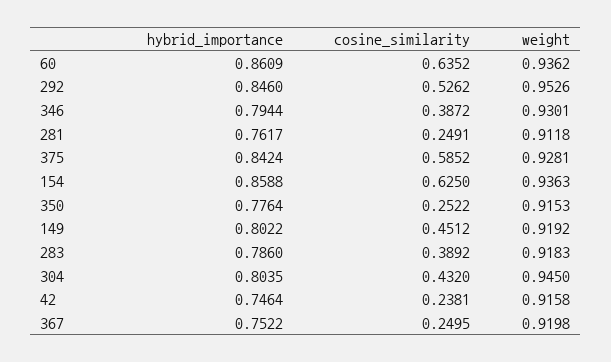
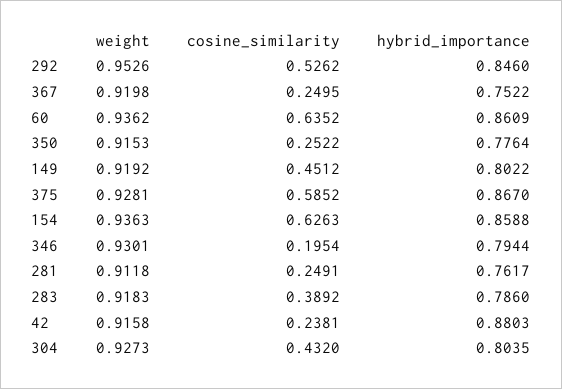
  {
    "hybrid_importance": {
      "60": 0.8609,
      "292": 0.846,
      "346": 0.7944,
      "281": 0.7617,
-     "375": 0.8424,
+     "375": 0.867,
      "154": 0.8588,
      "350": 0.7764,
      "149": 0.8022,
      "283": 0.786,
      "304": 0.8035,
-     "42": 0.7464,
+     "42": 0.8803,
      "367": 0.7522
    },
    "cosine_similarity": {
      "60": 0.6352,
      "292": 0.5262,
-     "346": 0.3872,
+     "346": 0.1954,
      "281": 0.2491,
      "375": 0.5852,
-     "154": 0.625,
+     "154": 0.6263,
      "350": 0.2522,
      "149": 0.4512,
      "283": 0.3892,
      "304": 0.432,
      "42": 0.2381,
      "367": 0.2495
    },
    "weight": {
      "60": 0.9362,
      "292": 0.9526,
      "346": 0.9301,
      "281": 0.9118,
      "375": 0.9281,
      "154": 0.9363,
      "350": 0.9153,
      "149": 0.9192,
      "283": 0.9183,
-     "304": 0.945,
+     "304": 0.9273,
      "42": 0.9158,
      "367": 0.9198
    }
  }

